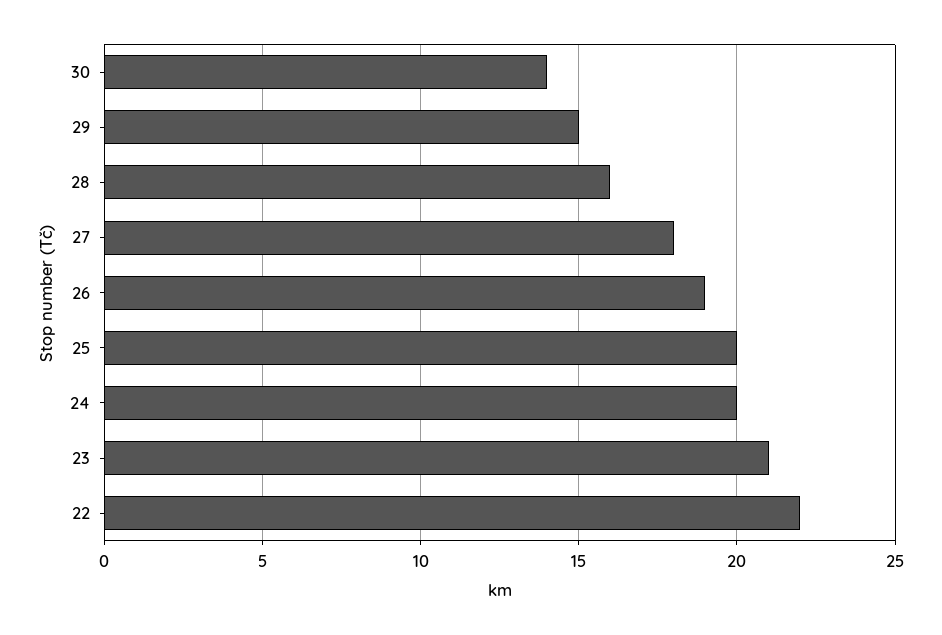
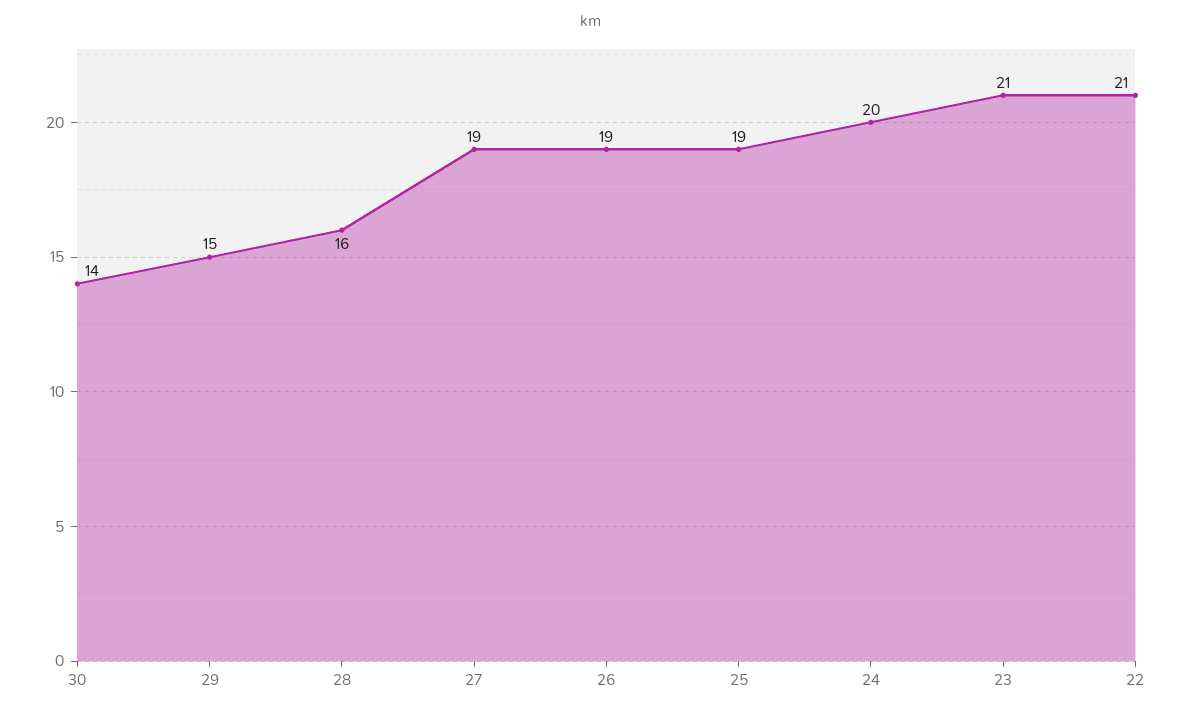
  {
    "30": 14,
    "29": 15,
    "28": 16,
-   "27": 18,
+   "27": 19,
    "26": 19,
-   "25": 20,
+   "25": 19,
    "24": 20,
    "23": 21,
-   "22": 22
+   "22": 21
  }

